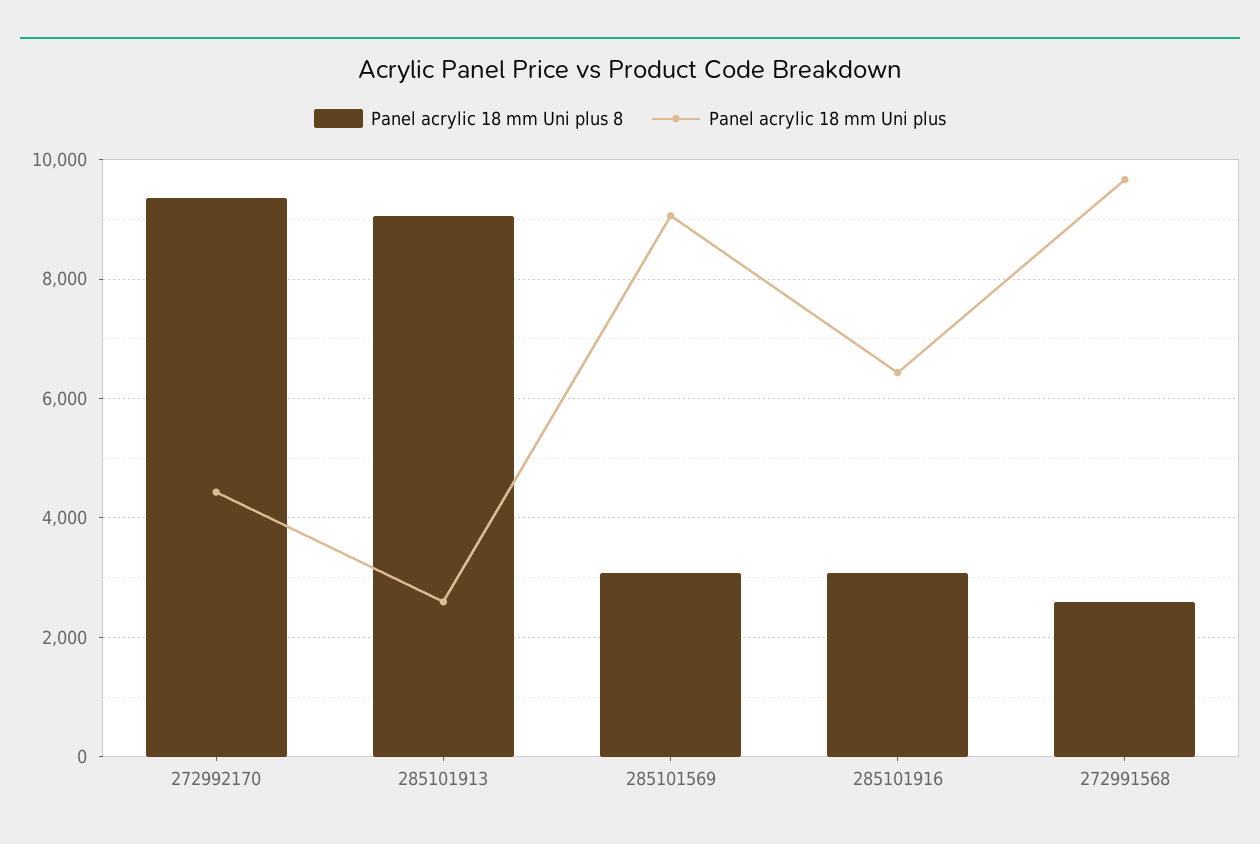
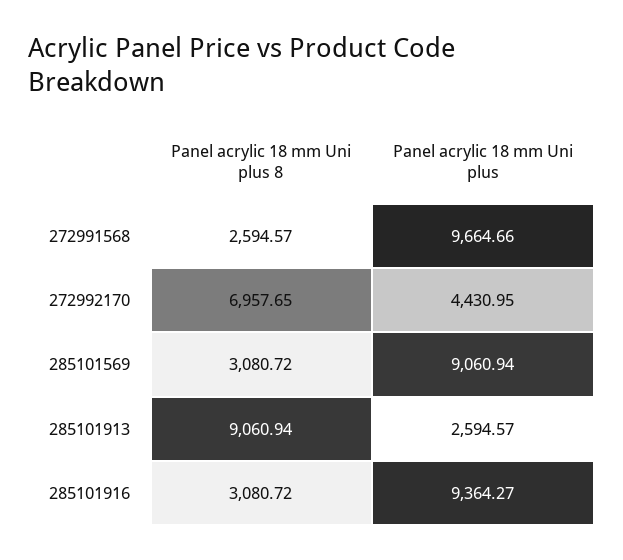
  {
    "Panel acrylic 18 mm Uni plus 8": {
-     "272992170": 9400,
+     "272992170": 6957.65,
      "285101913": 9060.94,
      "285101569": 3080.72,
      "285101916": 3080.72,
      "272991568": 2594.57
    },
    "Panel acrylic 18 mm Uni plus": {
      "272992170": 4430.95,
      "285101913": 2594.57,
      "285101569": 9060.94,
-     "285101916": 6400,
+     "285101916": 9364.27,
      "272991568": 9664.66
    }
  }

